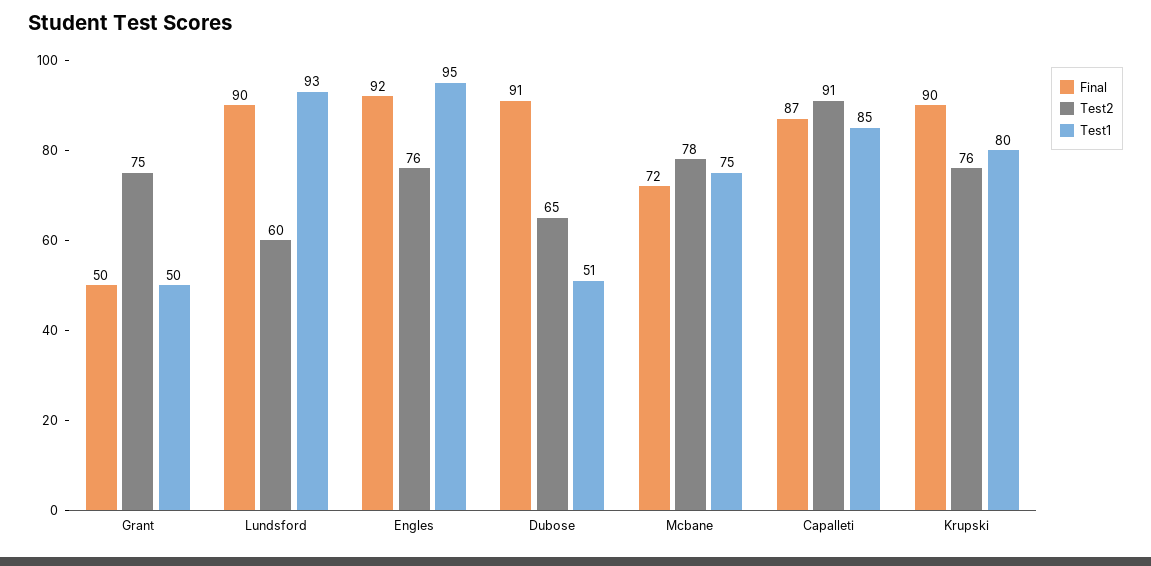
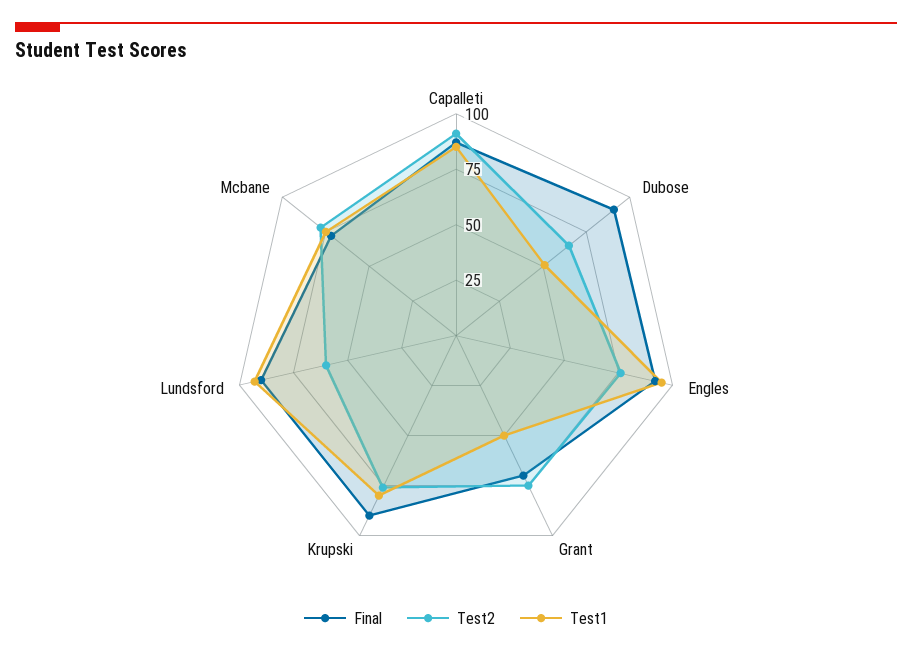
  {
    "Final": {
-     "Grant": 50,
+     "Grant": 70,
      "Lundsford": 90,
      "Engles": 92,
      "Dubose": 91,
      "Mcbane": 72,
      "Capalleti": 87,
      "Krupski": 90
    },
    "Test2": {
      "Grant": 75,
      "Lundsford": 60,
      "Engles": 76,
      "Dubose": 65,
      "Mcbane": 78,
      "Capalleti": 91,
      "Krupski": 76
    },
    "Test1": {
      "Grant": 50,
      "Lundsford": 93,
      "Engles": 95,
      "Dubose": 51,
      "Mcbane": 75,
      "Capalleti": 85,
      "Krupski": 80
    }
  }

